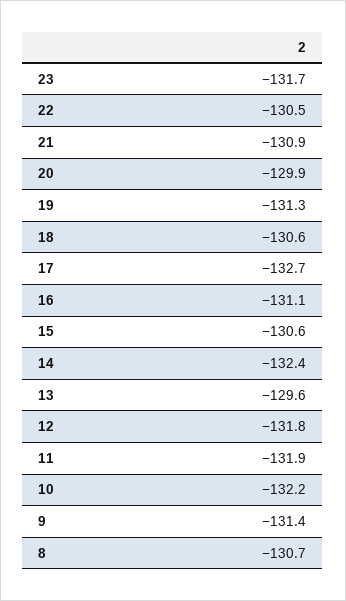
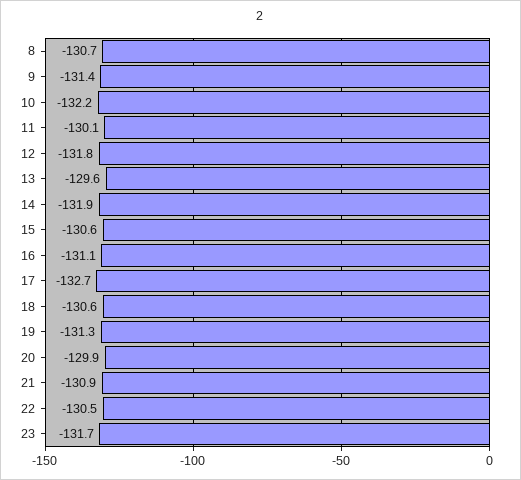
  {
    "23": -131.7,
    "22": -130.5,
    "21": -130.9,
    "20": -129.9,
    "19": -131.3,
    "18": -130.6,
    "17": -132.7,
    "16": -131.1,
    "15": -130.6,
-   "14": -132.4,
+   "14": -131.9,
    "13": -129.6,
    "12": -131.8,
-   "11": -131.9,
+   "11": -130.1,
    "10": -132.2,
    "9": -131.4,
    "8": -130.7
  }

